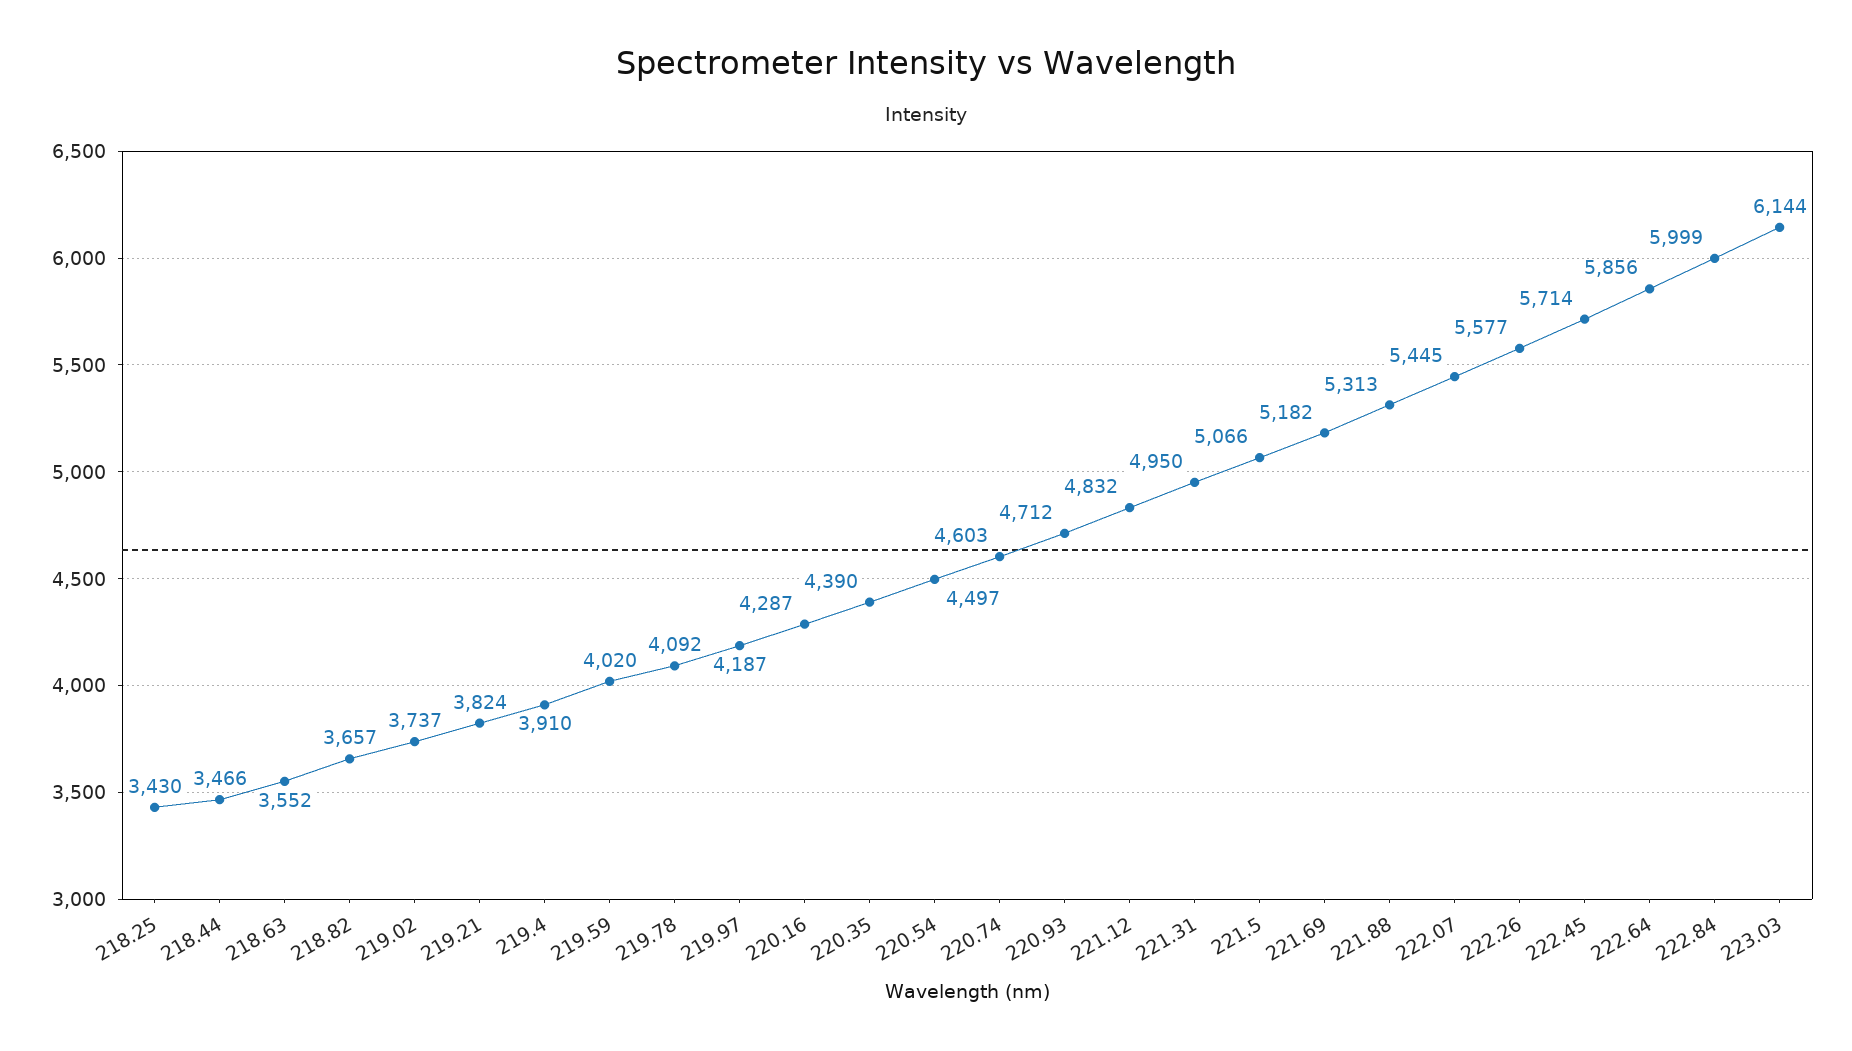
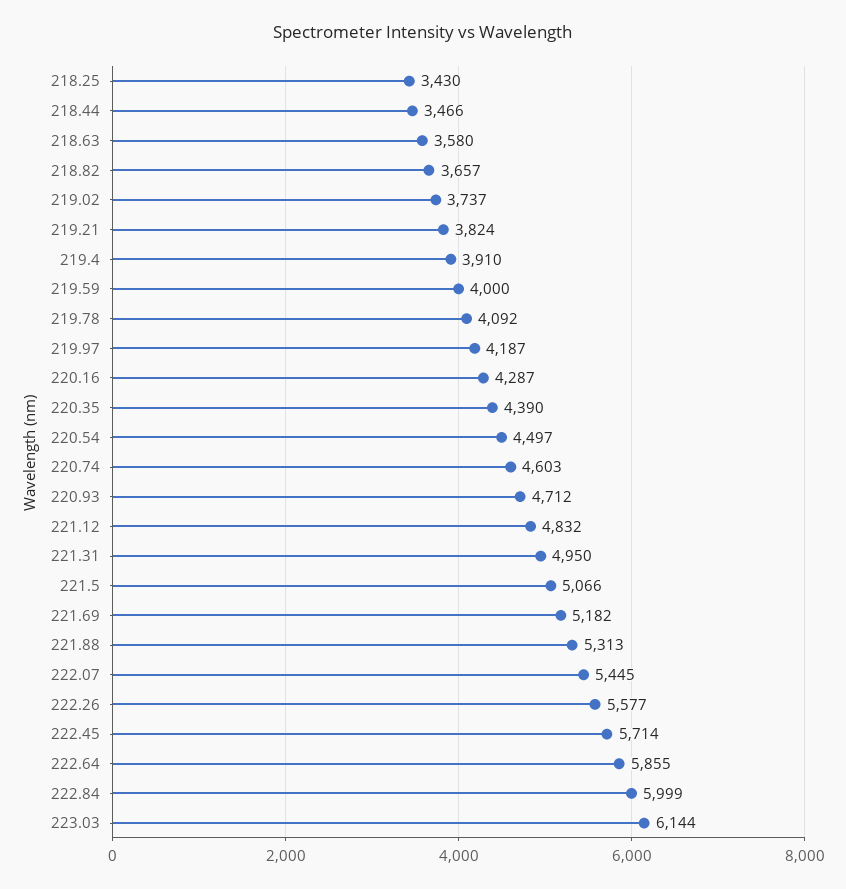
  {
    "218.25": 3430,
    "218.44": 3466,
-   "218.63": 3552,
+   "218.63": 3580,
    "218.82": 3657,
    "219.02": 3737,
    "219.21": 3824,
    "219.4": 3910,
-   "219.59": 4020,
+   "219.59": 4000,
    "219.78": 4092,
    "219.97": 4187,
    "220.16": 4287,
    "220.35": 4390,
    "220.54": 4497,
    "220.74": 4603,
    "220.93": 4712,
    "221.12": 4832,
    "221.31": 4950,
    "221.5": 5066,
    "221.69": 5182,
    "221.88": 5313,
    "222.07": 5445,
    "222.26": 5577,
    "222.45": 5714,
-   "222.64": 5856,
+   "222.64": 5855,
    "222.84": 5999,
    "223.03": 6144
  }

